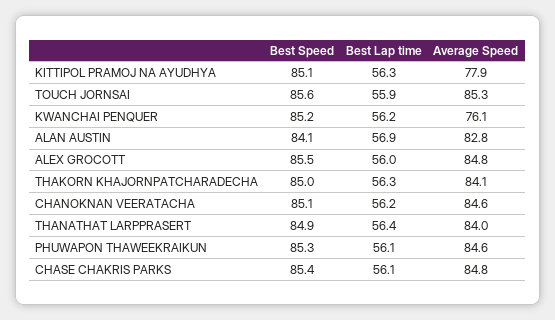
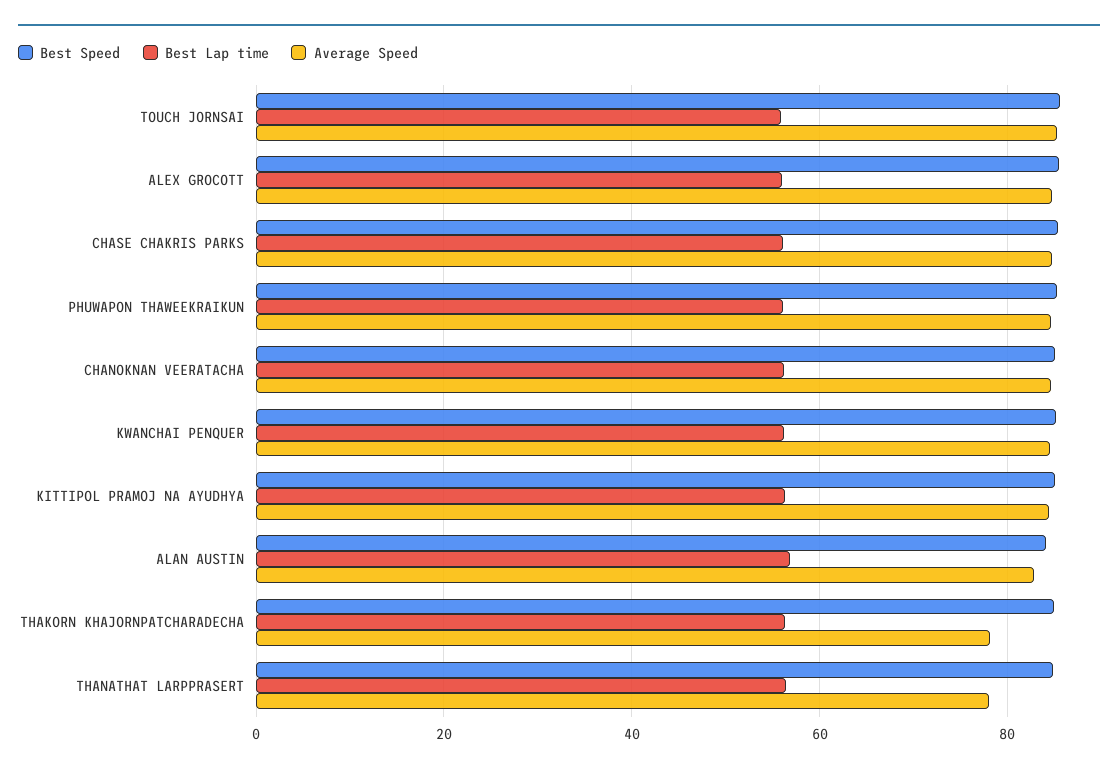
  {
    "Best Speed": {
      "KITTIPOL PRAMOJ NA AYUDHYA": 85.1,
      "TOUCH JORNSAI": 85.6,
      "KWANCHAI PENQUER": 85.2,
      "ALAN AUSTIN": 84.1,
      "ALEX GROCOTT": 85.5,
      "THAKORN KHAJORNPATCHARADECHA": 85,
      "CHANOKNAN VEERATACHA": 85.1,
      "THANATHAT LARPPRASERT": 84.9,
      "PHUWAPON THAWEEKRAIKUN": 85.3,
      "CHASE CHAKRIS PARKS": 85.4
    },
    "Best Lap time": {
      "KITTIPOL PRAMOJ NA AYUDHYA": 56.3,
      "TOUCH JORNSAI": 55.9,
      "KWANCHAI PENQUER": 56.2,
      "ALAN AUSTIN": 56.9,
      "ALEX GROCOTT": 56,
      "THAKORN KHAJORNPATCHARADECHA": 56.3,
      "CHANOKNAN VEERATACHA": 56.2,
      "THANATHAT LARPPRASERT": 56.4,
      "PHUWAPON THAWEEKRAIKUN": 56.1,
      "CHASE CHAKRIS PARKS": 56.1
    },
    "Average Speed": {
-     "KITTIPOL PRAMOJ NA AYUDHYA": 77.9,
+     "KITTIPOL PRAMOJ NA AYUDHYA": 84,
      "TOUCH JORNSAI": 85.3,
-     "KWANCHAI PENQUER": 76.1,
+     "KWANCHAI PENQUER": 84,
      "ALAN AUSTIN": 82.8,
      "ALEX GROCOTT": 84.8,
-     "THAKORN KHAJORNPATCHARADECHA": 84.1,
+     "THAKORN KHAJORNPATCHARADECHA": 78,
      "CHANOKNAN VEERATACHA": 84.6,
-     "THANATHAT LARPPRASERT": 84,
+     "THANATHAT LARPPRASERT": 78,
      "PHUWAPON THAWEEKRAIKUN": 84.6,
      "CHASE CHAKRIS PARKS": 84.8
    }
  }

